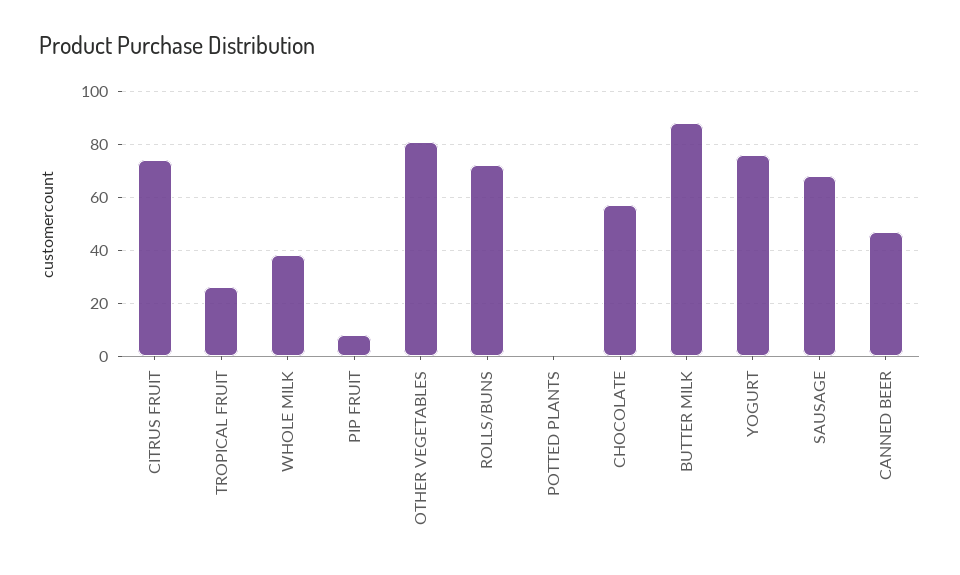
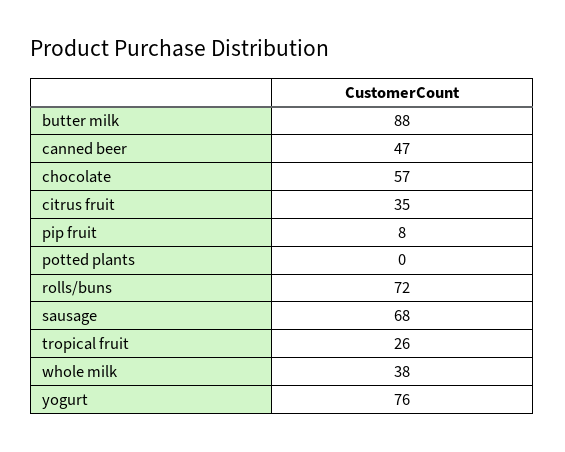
  {
-   "CITRUS FRUIT": 75,
+   "CITRUS FRUIT": 35,
    "TROPICAL FRUIT": 26,
    "WHOLE MILK": 38,
    "PIP FRUIT": 8,
-   "OTHER VEGETABLES": 80,
    "ROLLS/BUNS": 72,
    "POTTED PLANTS": 0,
    "CHOCOLATE": 57,
    "BUTTER MILK": 88,
    "YOGURT": 76,
    "SAUSAGE": 68,
    "CANNED BEER": 47
  }

